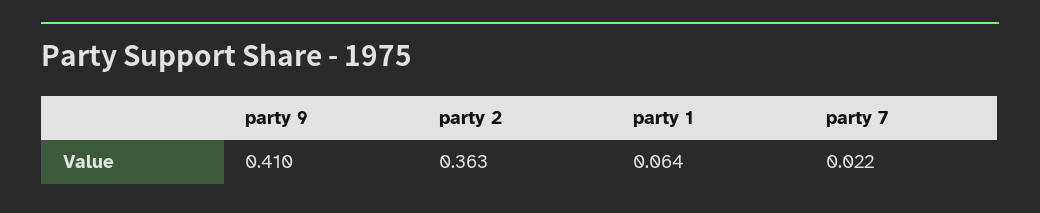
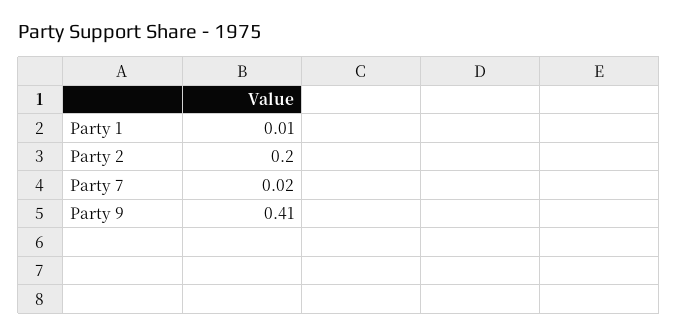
  {
    "party 9": 0.41,
-   "party 2": 0.363,
+   "party 2": 0.2,
-   "party 1": 0.064,
+   "party 1": 0.01,
    "party 7": 0.022
  }

